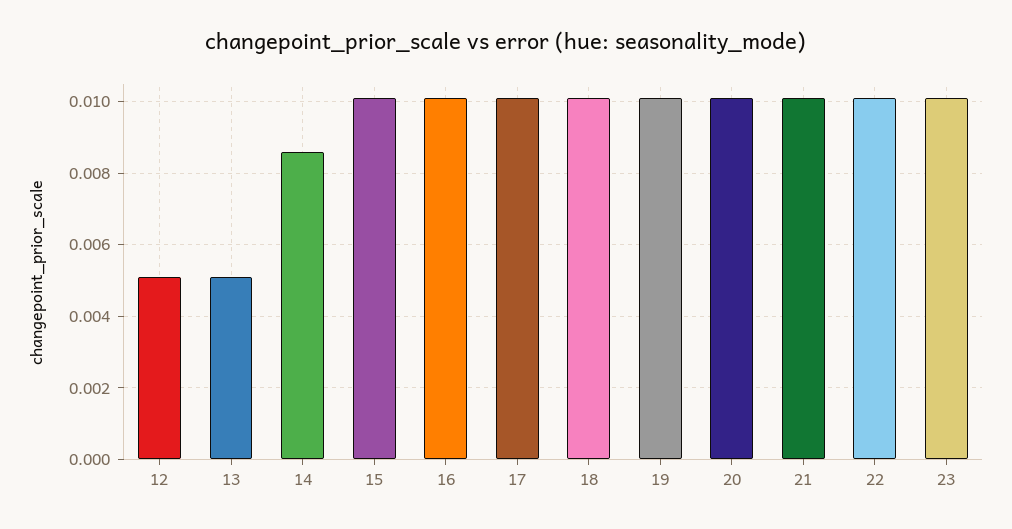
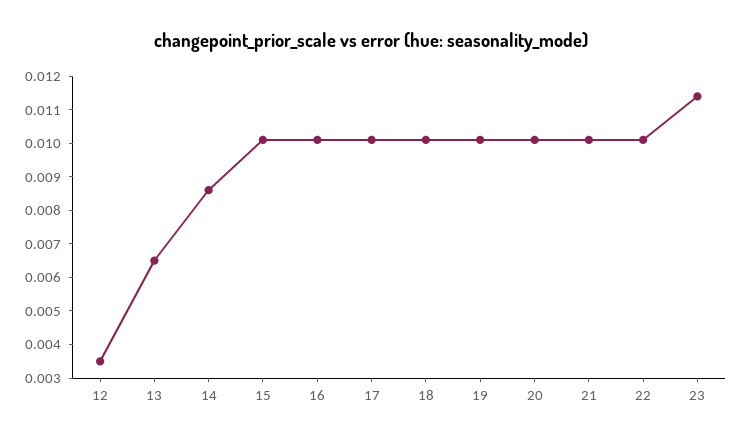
  {
-   "12": 0.005,
+   "12": 0.0035,
-   "13": 0.005,
+   "13": 0.0065,
    "14": 0.0085,
    "15": 0.01,
    "16": 0.01,
    "17": 0.01,
    "18": 0.01,
    "19": 0.01,
    "20": 0.01,
    "21": 0.01,
    "22": 0.01,
-   "23": 0.01
+   "23": 0.0115
  }

